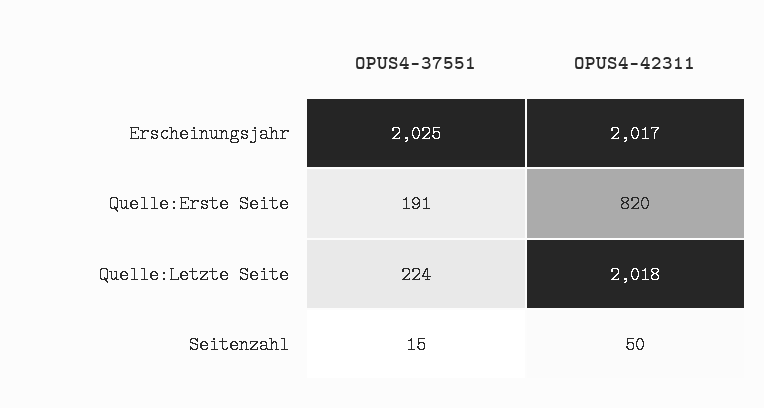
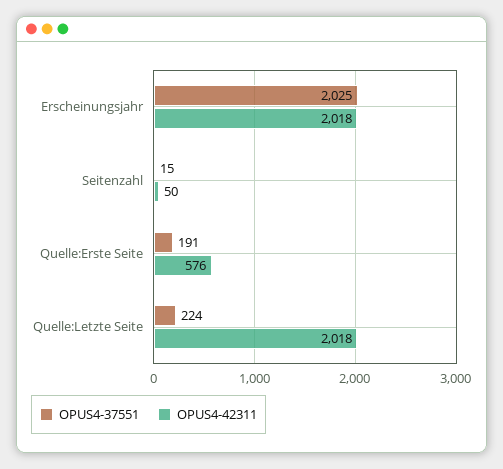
  {
    "OPUS4-37551": {
      "Erscheinungsjahr": 2025,
      "Quelle:Erste Seite": 191,
      "Quelle:Letzte Seite": 224,
      "Seitenzahl": 15
    },
    "OPUS4-42311": {
-     "Erscheinungsjahr": 2017,
+     "Erscheinungsjahr": 2018,
-     "Quelle:Erste Seite": 820,
+     "Quelle:Erste Seite": 576,
      "Quelle:Letzte Seite": 2018,
      "Seitenzahl": 50
    }
  }

